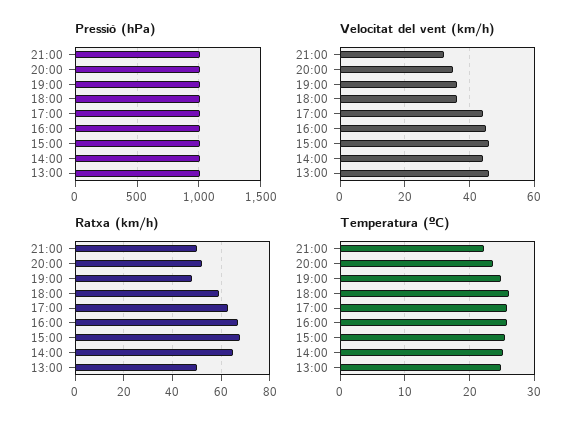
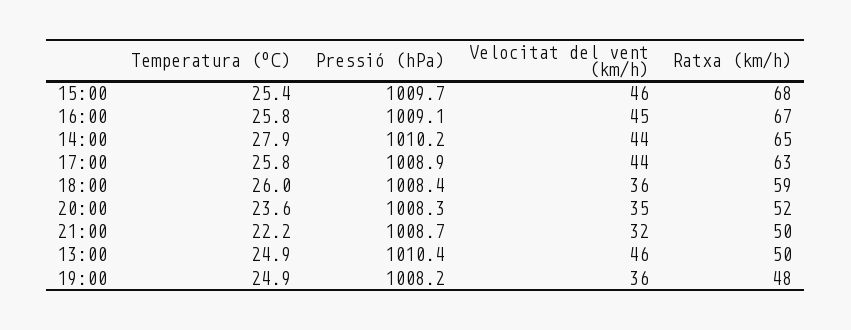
  {
    "Pressió (hPa)": {
      "21:00": 1008.7,
      "20:00": 1008.3,
      "19:00": 1008.2,
      "18:00": 1008.4,
      "17:00": 1008.9,
      "16:00": 1009.1,
      "15:00": 1009.7,
      "14:00": 1010.2,
      "13:00": 1010.4
    },
    "Velocitat del vent (km/h)": {
      "21:00": 32,
      "20:00": 35,
      "19:00": 36,
      "18:00": 36,
      "17:00": 44,
      "16:00": 45,
      "15:00": 46,
      "14:00": 44,
      "13:00": 46
    },
    "Ratxa (km/h)": {
      "21:00": 50,
      "20:00": 52,
      "19:00": 48,
      "18:00": 59,
      "17:00": 63,
      "16:00": 67,
      "15:00": 68,
      "14:00": 65,
      "13:00": 50
    },
    "Temperatura (ºC)": {
      "21:00": 22.2,
      "20:00": 23.6,
      "19:00": 24.9,
      "18:00": 26,
      "17:00": 25.8,
      "16:00": 25.8,
      "15:00": 25.4,
-     "14:00": 25,
+     "14:00": 27.9,
      "13:00": 24.9
    }
  }

